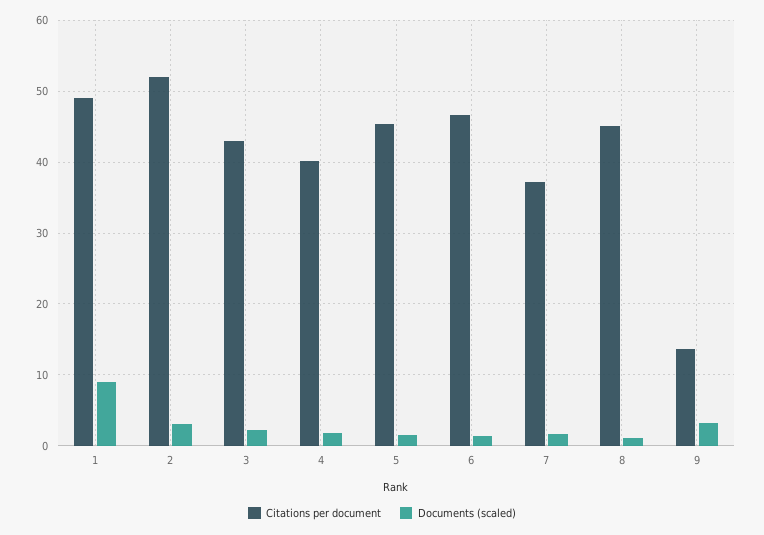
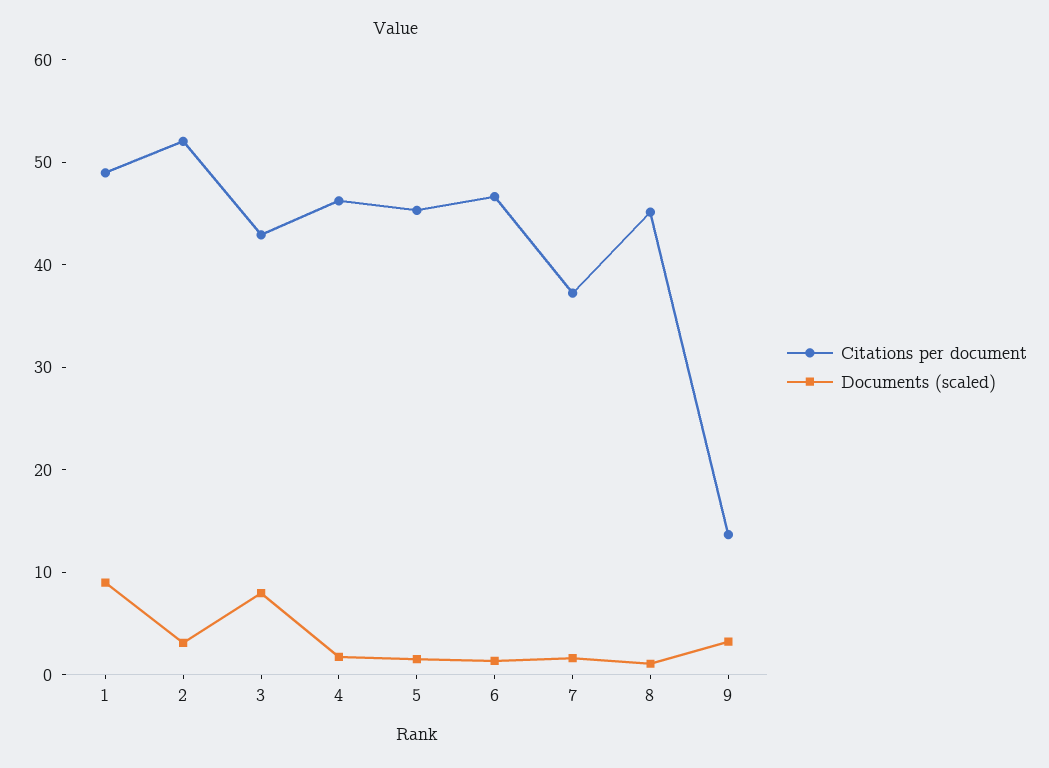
  {
    "Citations per document": {
      "1": 49,
      "2": 52,
      "3": 43,
-     "4": 40,
+     "4": 46,
      "5": 45,
      "6": 47,
      "7": 37,
      "8": 45,
      "9": 14
    },
    "Documents (scaled)": {
      "1": 9,
      "2": 3,
-     "3": 2,
+     "3": 8,
      "4": 2,
      "5": 2,
      "6": 1,
      "7": 2,
      "8": 1,
      "9": 3
    }
  }

